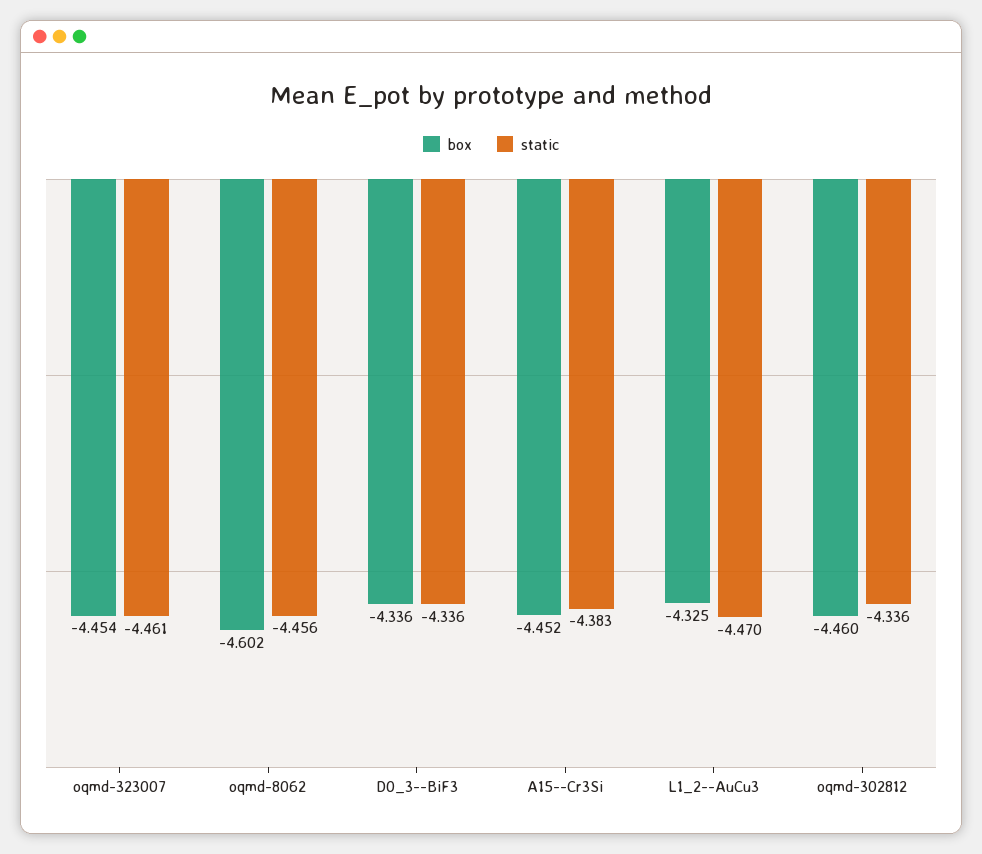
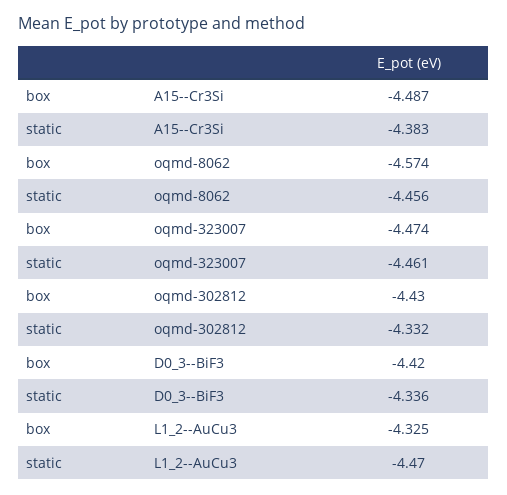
  {
    "box": {
-     "oqmd-323007": -4.454,
+     "oqmd-323007": -4.474,
-     "oqmd-8062": -4.602,
+     "oqmd-8062": -4.574,
-     "D0_3--BiF3": -4.336,
+     "D0_3--BiF3": -4.42,
-     "A15--Cr3Si": -4.452,
+     "A15--Cr3Si": -4.487,
      "L1_2--AuCu3": -4.325,
-     "oqmd-302812": -4.46
+     "oqmd-302812": -4.43
    },
    "static": {
      "oqmd-323007": -4.461,
      "oqmd-8062": -4.456,
      "D0_3--BiF3": -4.336,
      "A15--Cr3Si": -4.383,
      "L1_2--AuCu3": -4.47,
-     "oqmd-302812": -4.336
+     "oqmd-302812": -4.332
    }
  }

